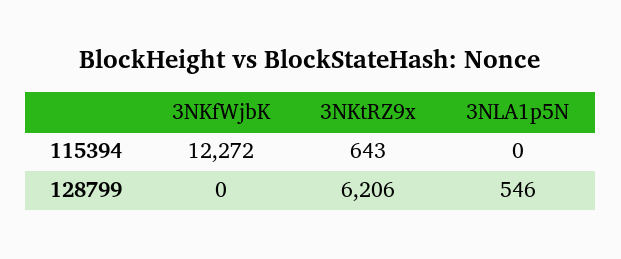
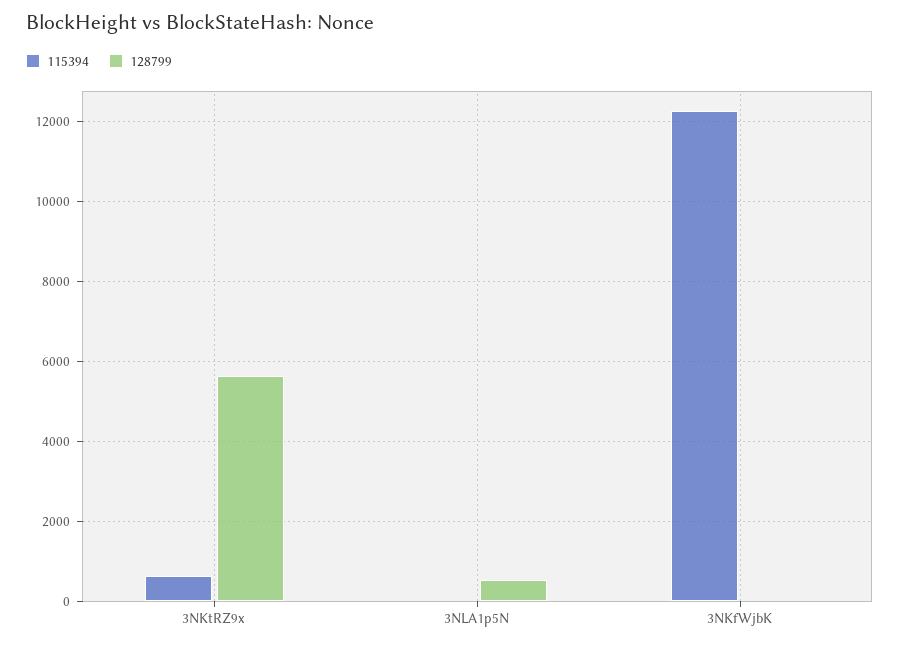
  {
    "115394": {
      "3NKfWjbK": 12272,
      "3NKtRZ9x": 643,
      "3NLA1p5N": 0
    },
    "128799": {
      "3NKfWjbK": 0,
-     "3NKtRZ9x": 6206,
+     "3NKtRZ9x": 5600,
      "3NLA1p5N": 546
    }
  }

